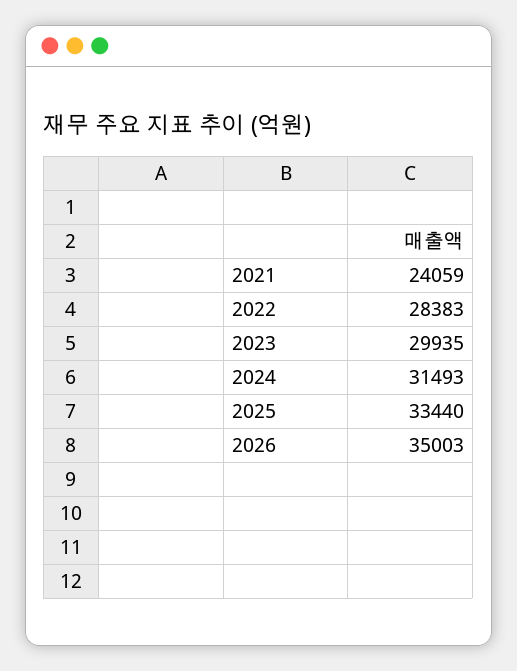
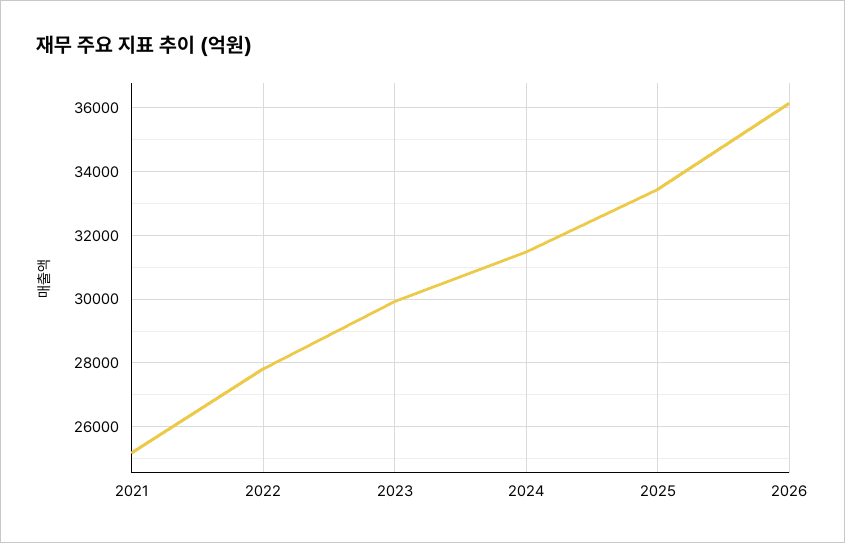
  {
-   "2021": 24059,
+   "2021": 25200,
-   "2022": 28383,
+   "2022": 27800,
    "2023": 29935,
    "2024": 31493,
    "2025": 33440,
-   "2026": 35003
+   "2026": 36200
  }

